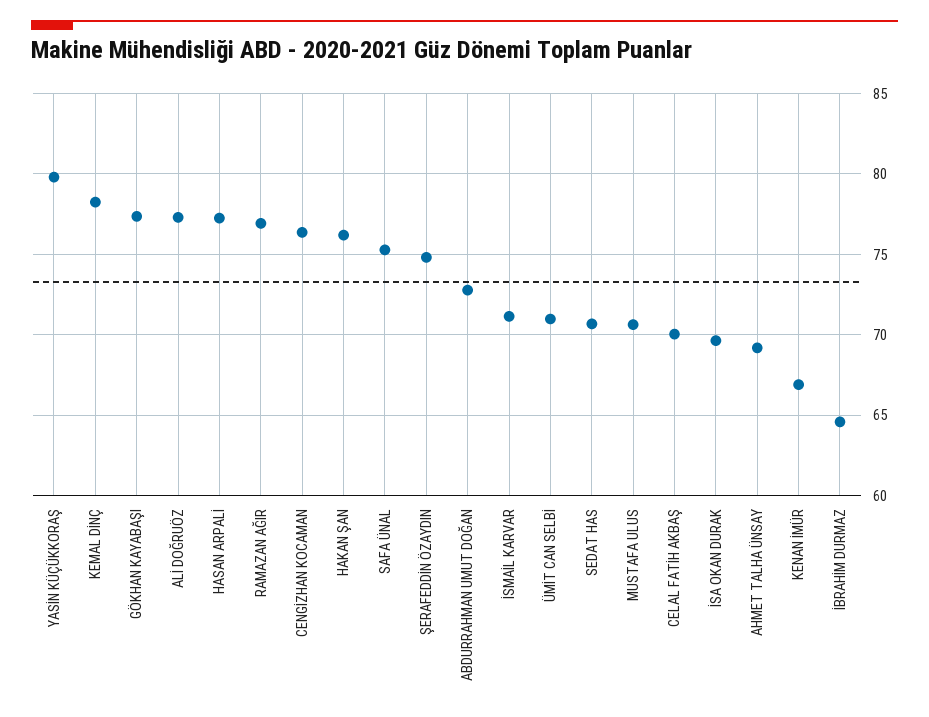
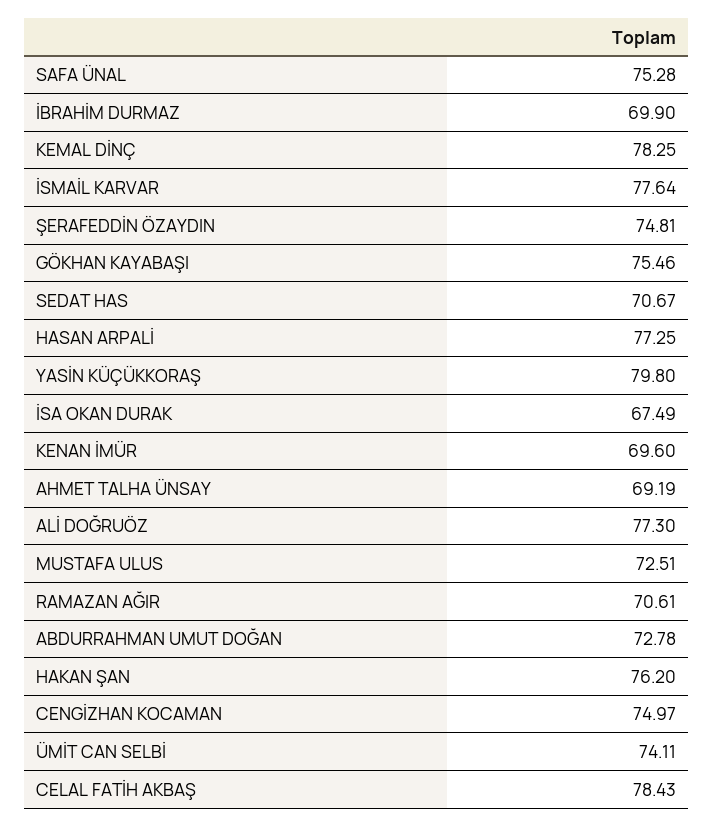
  {
    "YASİN KÜÇÜKKORAŞ": 79.8,
    "KEMAL DİNÇ": 78.25,
-   "GÖKHAN KAYABAŞI": 77.5,
+   "GÖKHAN KAYABAŞI": 75.46,
    "ALİ DOĞRUÖZ": 77.3,
    "HASAN ARPALİ": 77.25,
-   "RAMAZAN AĞIR": 77,
+   "RAMAZAN AĞIR": 70.61,
-   "CENGİZHAN KOCAMAN": 76.5,
+   "CENGİZHAN KOCAMAN": 74.97,
    "HAKAN ŞAN": 76.2,
    "SAFA ÜNAL": 75.28,
    "ŞERAFEDDİN ÖZAYDIN": 74.81,
    "ABDURRAHMAN UMUT DOĞAN": 72.78,
-   "İSMAİL KARVAR": 71,
+   "İSMAİL KARVAR": 77.64,
-   "ÜMİT CAN SELBİ": 71,
+   "ÜMİT CAN SELBİ": 74.11,
    "SEDAT HAS": 70.67,
-   "MUSTAFA ULUS": 70.5,
+   "MUSTAFA ULUS": 72.51,
-   "CELAL FATİH AKBAŞ": 70,
+   "CELAL FATİH AKBAŞ": 78.43,
-   "İSA OKAN DURAK": 69.5,
+   "İSA OKAN DURAK": 67.49,
    "AHMET TALHA ÜNSAY": 69.19,
-   "KENAN İMÜR": 67,
+   "KENAN İMÜR": 69.6,
-   "İBRAHİM DURMAZ": 64.5
+   "İBRAHİM DURMAZ": 69.9
  }

